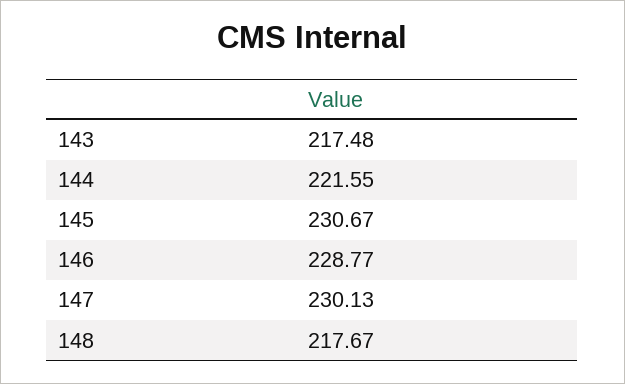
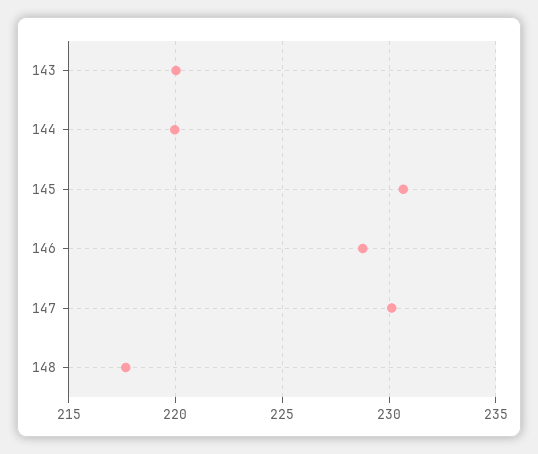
  {
-   "143": 217.48,
+   "143": 220,
-   "144": 221.55,
+   "144": 220,
    "145": 230.67,
    "146": 228.77,
    "147": 230.13,
    "148": 217.67
  }

